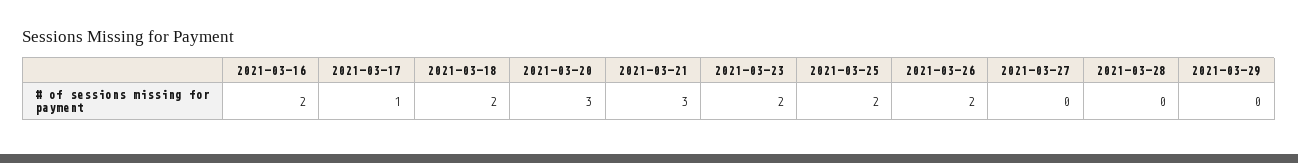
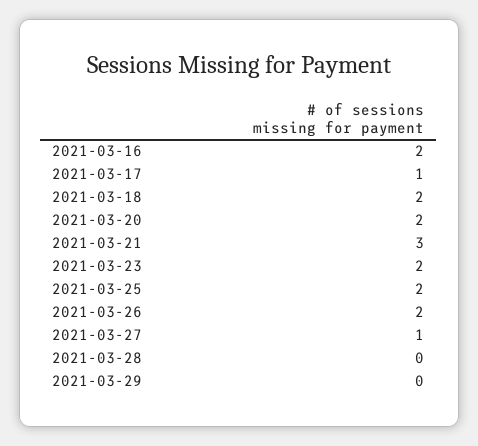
  {
    "2021-03-16": 2,
    "2021-03-17": 1,
    "2021-03-18": 2,
-   "2021-03-20": 3,
+   "2021-03-20": 2,
    "2021-03-21": 3,
    "2021-03-23": 2,
    "2021-03-25": 2,
    "2021-03-26": 2,
-   "2021-03-27": 0,
+   "2021-03-27": 1,
    "2021-03-28": 0,
    "2021-03-29": 0
  }

